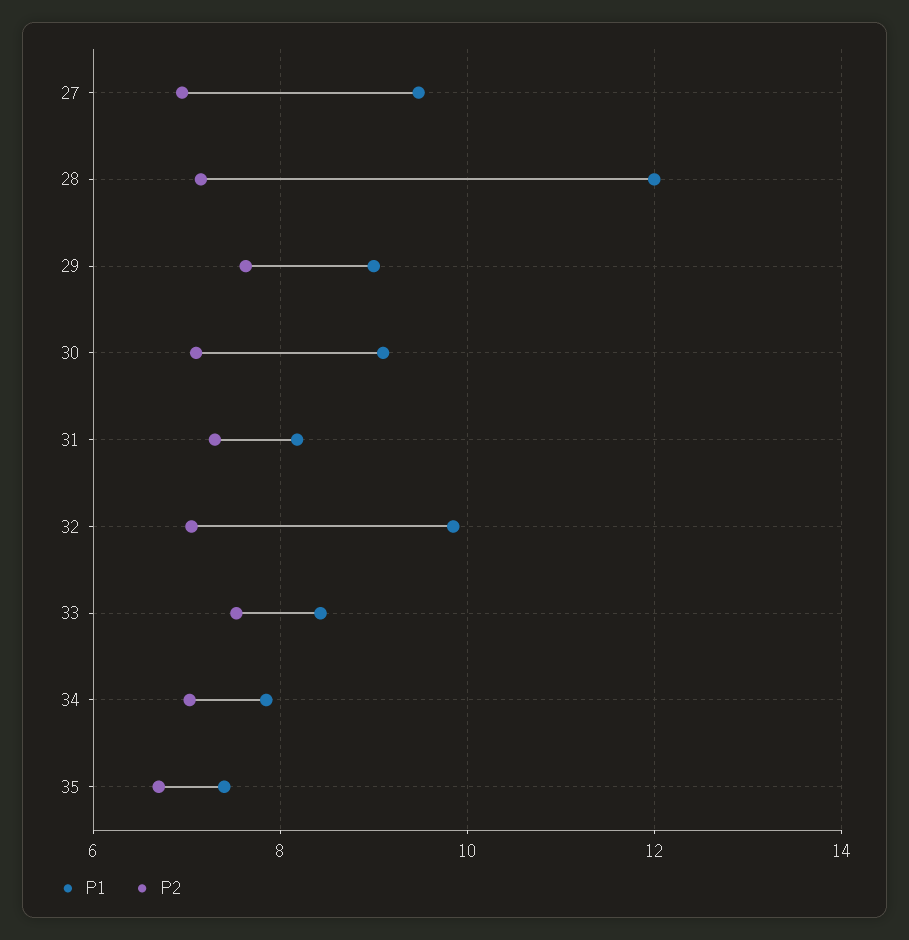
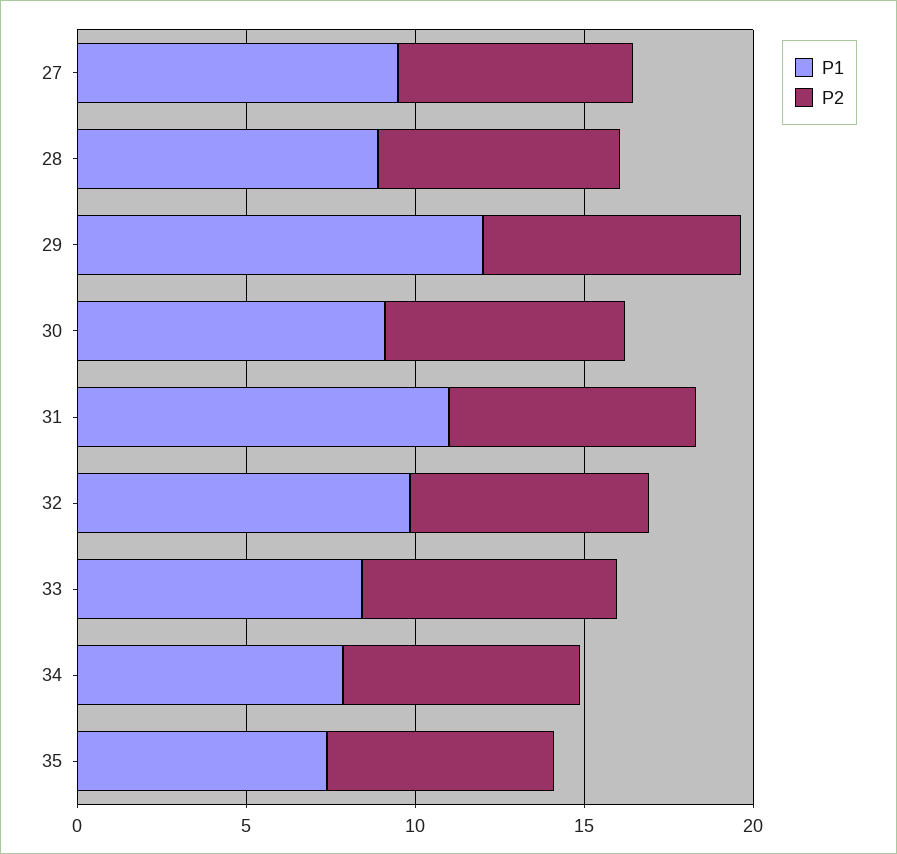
  {
    "P1": {
      "27": 9.4,
-     "28": 12,
+     "28": 9,
-     "29": 9,
+     "29": 12,
      "30": 9.2,
-     "31": 8.2,
+     "31": 11,
      "32": 9.8,
      "33": 8.4,
      "34": 7.8,
      "35": 7.4
    },
    "P2": {
      "27": 7,
      "28": 7.2,
      "29": 7.6,
      "30": 7.2,
      "31": 7.4,
      "32": 7,
      "33": 7.6,
      "34": 7,
      "35": 6.8
    }
  }

